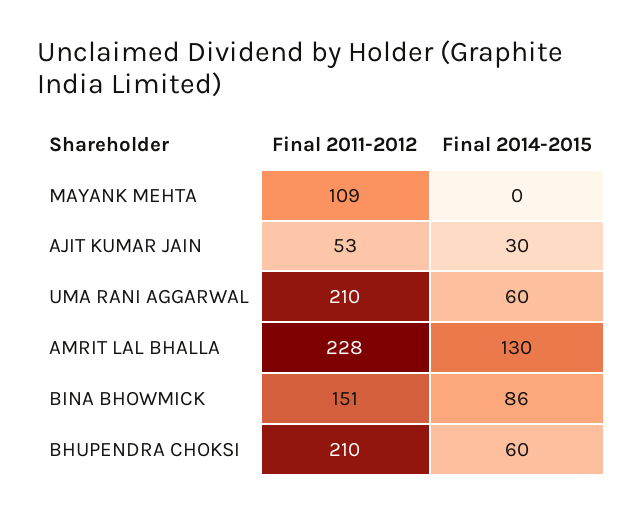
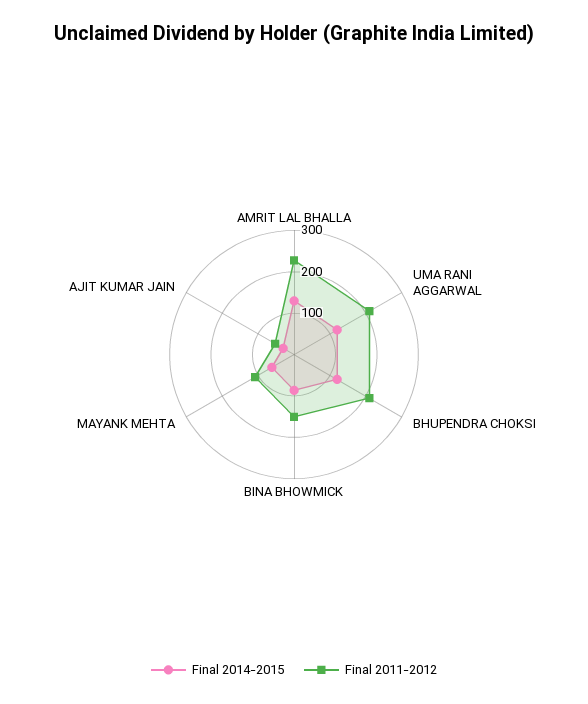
  {
    "Final 2011-2012": {
      "MAYANK MEHTA": 109,
      "AJIT KUMAR JAIN": 53,
      "UMA RANI AGGARWAL": 210,
      "AMRIT LAL BHALLA": 228,
      "BINA BHOWMICK": 151,
      "BHUPENDRA CHOKSI": 210
    },
    "Final 2014-2015": {
-     "MAYANK MEHTA": 0,
+     "MAYANK MEHTA": 60,
      "AJIT KUMAR JAIN": 30,
-     "UMA RANI AGGARWAL": 60,
+     "UMA RANI AGGARWAL": 120,
      "AMRIT LAL BHALLA": 130,
      "BINA BHOWMICK": 86,
-     "BHUPENDRA CHOKSI": 60
+     "BHUPENDRA CHOKSI": 120
    }
  }

